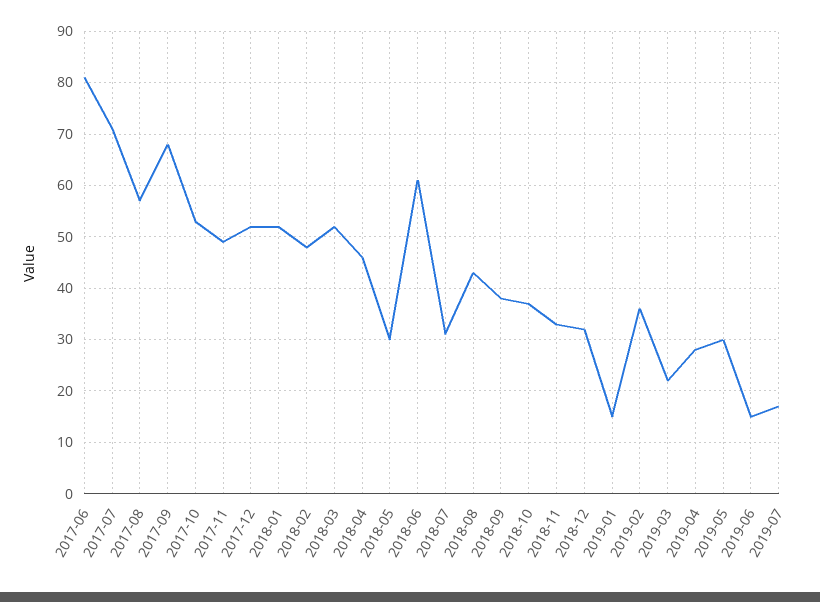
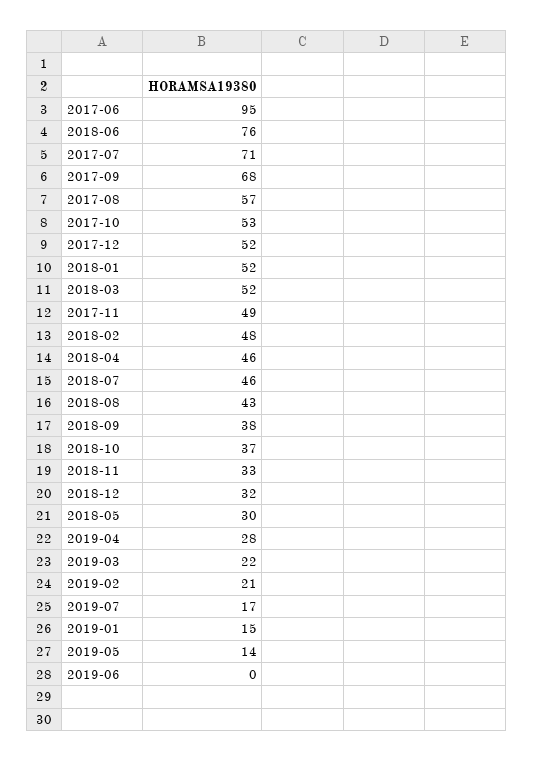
  {
-   "2017-06": 80,
+   "2017-06": 95,
    "2017-07": 71,
    "2017-08": 57,
    "2017-09": 68,
    "2017-10": 53,
    "2017-11": 49,
    "2017-12": 52,
    "2018-01": 52,
    "2018-02": 48,
    "2018-03": 52,
    "2018-04": 46,
    "2018-05": 30,
-   "2018-06": 60,
+   "2018-06": 76,
-   "2018-07": 30,
+   "2018-07": 46,
    "2018-08": 43,
    "2018-09": 38,
    "2018-10": 37,
    "2018-11": 33,
    "2018-12": 32,
    "2019-01": 15,
-   "2019-02": 35,
+   "2019-02": 21,
    "2019-03": 22,
    "2019-04": 28,
-   "2019-05": 30,
+   "2019-05": 14,
-   "2019-06": 15,
+   "2019-06": 0,
    "2019-07": 17
  }

